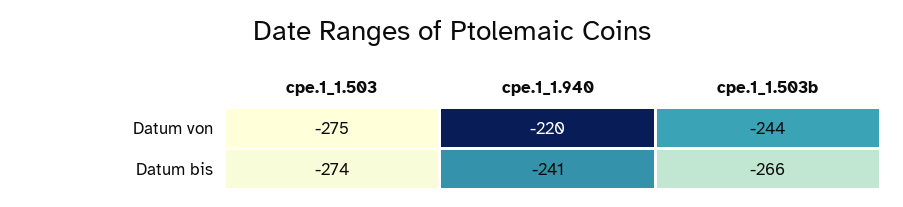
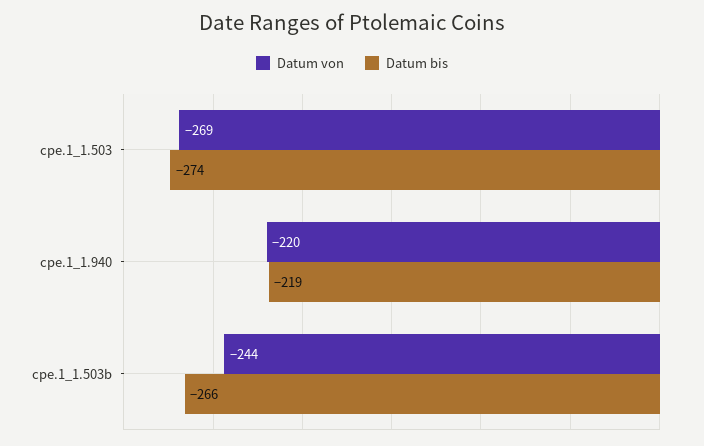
  {
    "Datum von": {
-     "cpe.1_1.503": -275,
+     "cpe.1_1.503": -269,
      "cpe.1_1.940": -220,
      "cpe.1_1.503b": -244
    },
    "Datum bis": {
      "cpe.1_1.503": -274,
-     "cpe.1_1.940": -241,
+     "cpe.1_1.940": -219,
      "cpe.1_1.503b": -266
    }
  }

